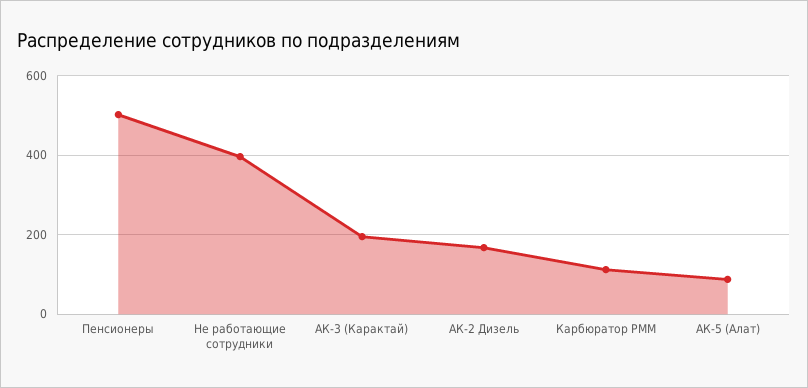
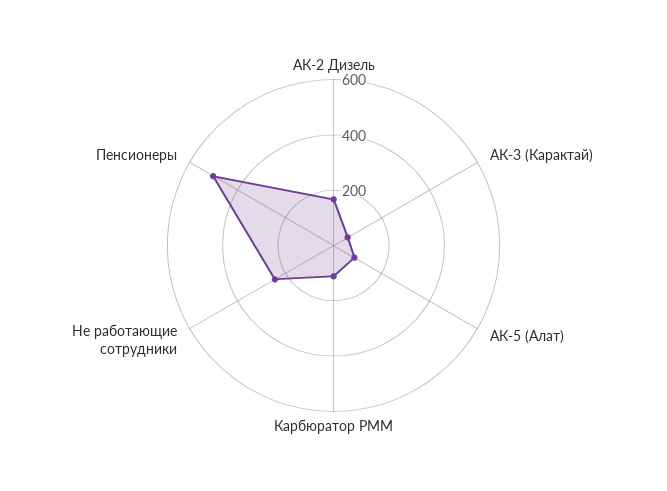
  {
    "Пенсионеры": 500,
-   "Не работающие сотрудники": 400,
+   "Не работающие сотрудники": 250,
-   "АК-3 (Карактай)": 200,
+   "АК-3 (Карактай)": 50,
    "АК-2 Дизель": 160,
    "Карбюратор РММ": 120,
    "АК-5 (Алат)": 80
  }

